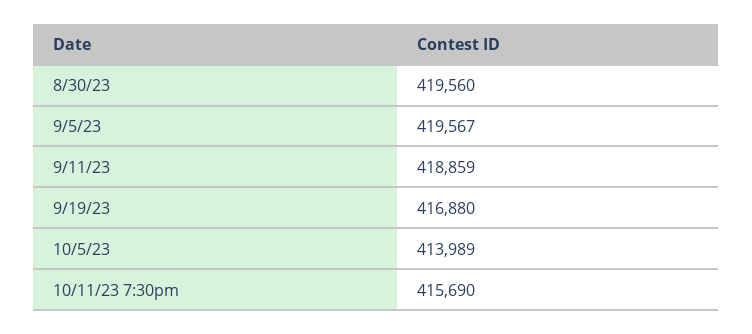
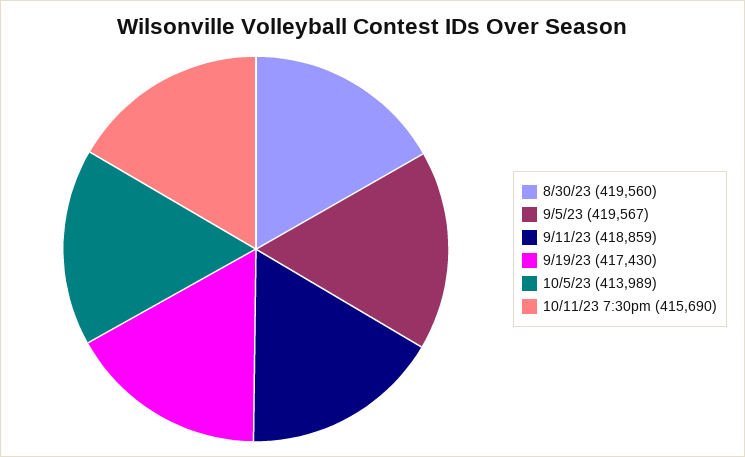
  {
    "8/30/23": 419560,
    "9/5/23": 419567,
    "9/11/23": 418859,
-   "9/19/23": 416880,
+   "9/19/23": 417430,
    "10/5/23": 413989,
    "10/11/23 7:30pm": 415690
  }

